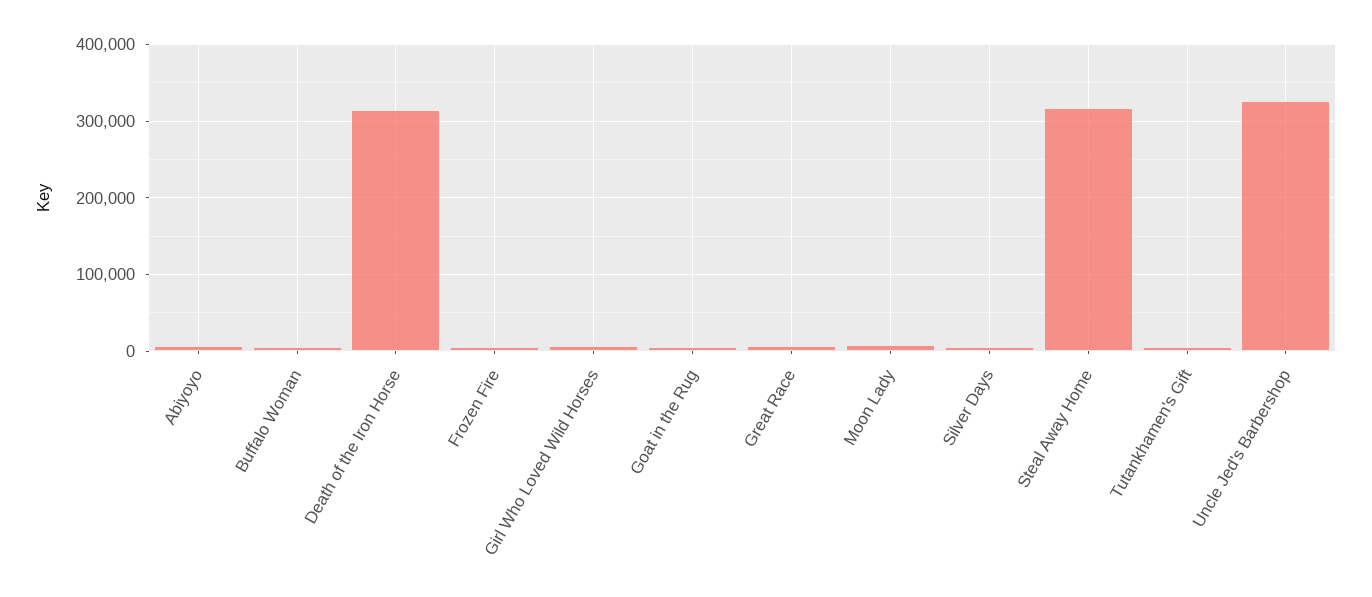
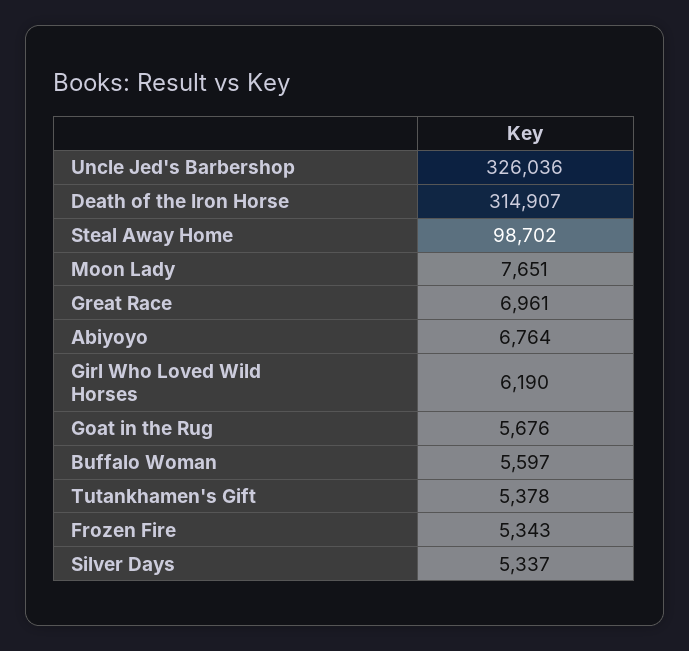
  {
    "Abiyoyo": 6764,
    "Buffalo Woman": 5597,
    "Death of the Iron Horse": 314907,
    "Frozen Fire": 5343,
    "Girl Who Loved Wild Horses": 6190,
    "Goat in the Rug": 5676,
    "Great Race": 6961,
    "Moon Lady": 7651,
    "Silver Days": 5337,
-   "Steal Away Home": 320000,
+   "Steal Away Home": 98702,
    "Tutankhamen's Gift": 5378,
    "Uncle Jed's Barbershop": 326036
  }

